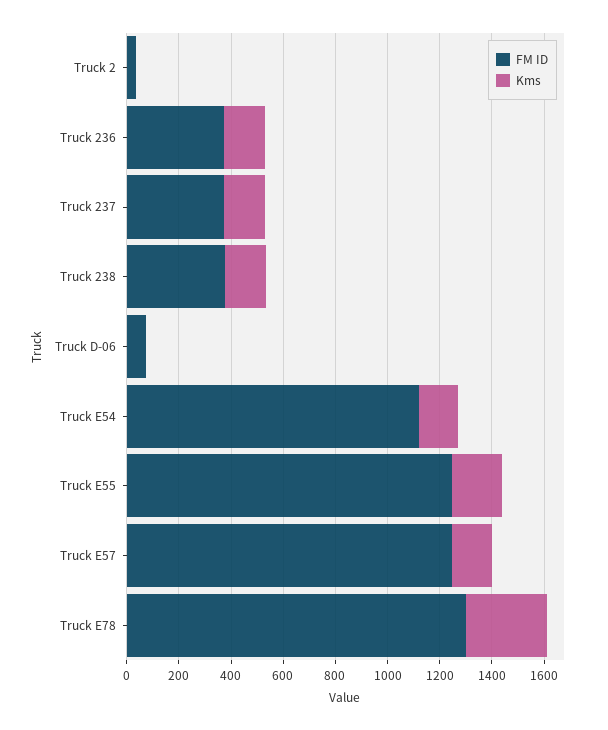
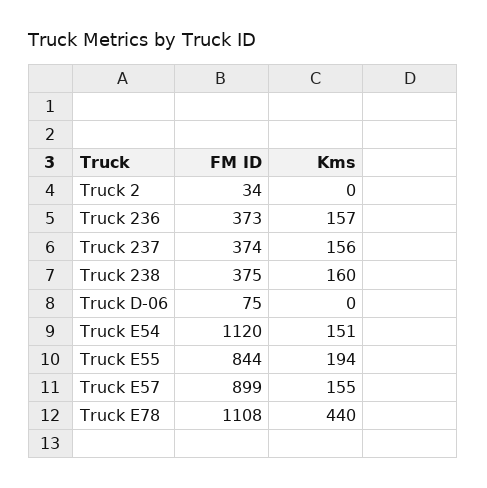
  {
    "FM ID": {
      "Truck 2": 34,
      "Truck 236": 373,
      "Truck 237": 374,
      "Truck 238": 375,
      "Truck D-06": 75,
      "Truck E54": 1120,
-     "Truck E55": 1250,
+     "Truck E55": 844,
-     "Truck E57": 1250,
+     "Truck E57": 899,
-     "Truck E78": 1300
+     "Truck E78": 1108
    },
    "Kms": {
      "Truck 2": 0,
      "Truck 236": 157,
      "Truck 237": 156,
      "Truck 238": 160,
      "Truck D-06": 0,
      "Truck E54": 151,
      "Truck E55": 194,
      "Truck E57": 155,
-     "Truck E78": 300
+     "Truck E78": 440
    }
  }

